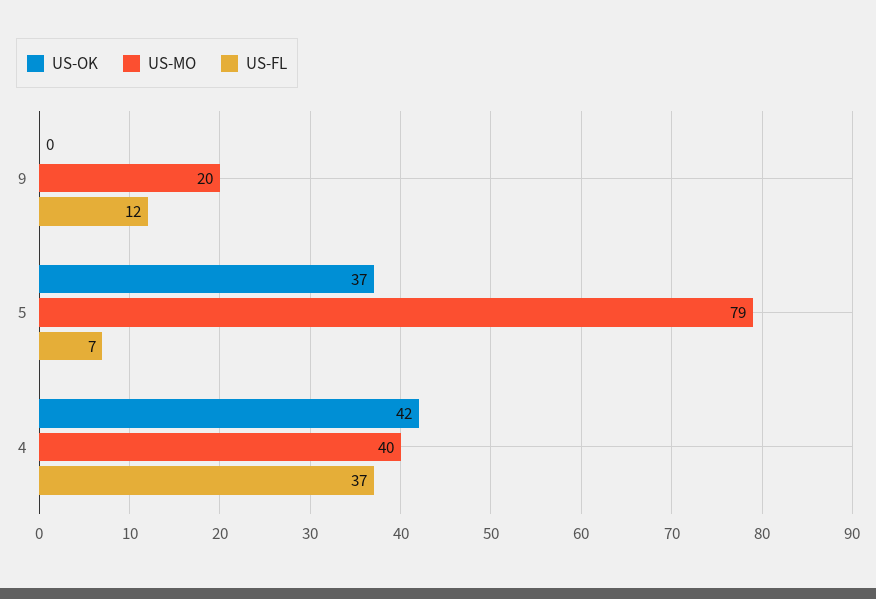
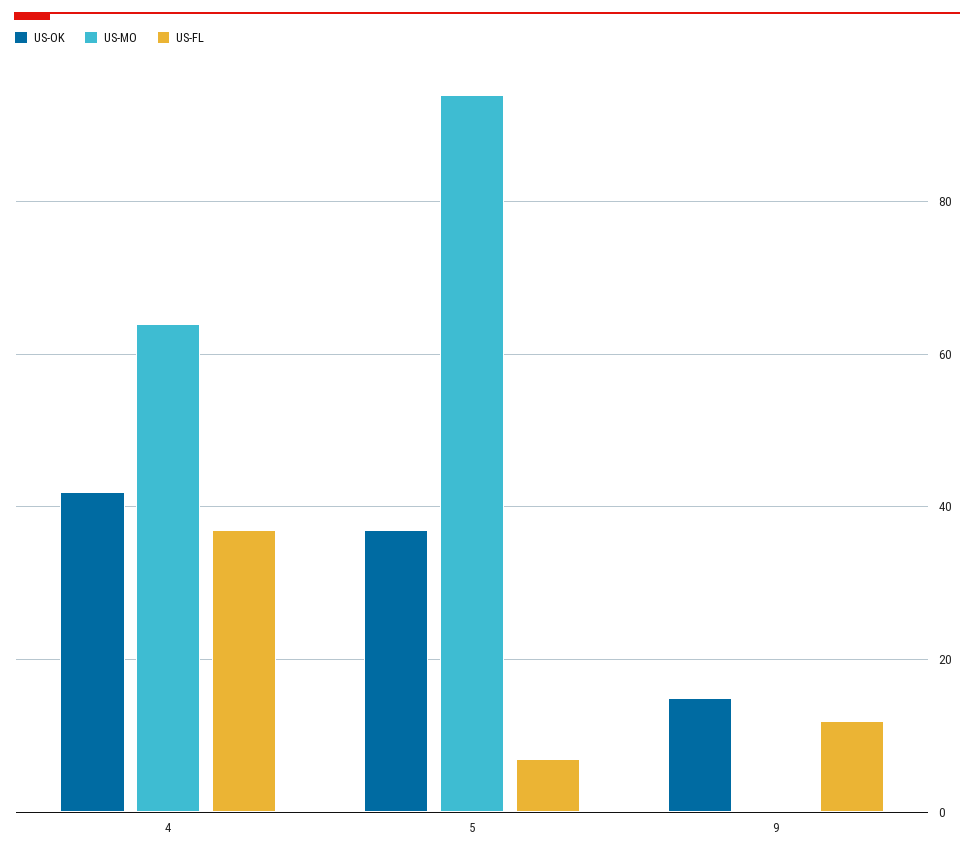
  {
    "US-OK": {
-     "9": 0,
+     "9": 15,
      "5": 37,
      "4": 42
    },
    "US-MO": {
-     "9": 20,
+     "9": 0,
-     "5": 79,
+     "5": 95,
-     "4": 40
+     "4": 65
    },
    "US-FL": {
      "9": 12,
      "5": 7,
      "4": 37
    }
  }

